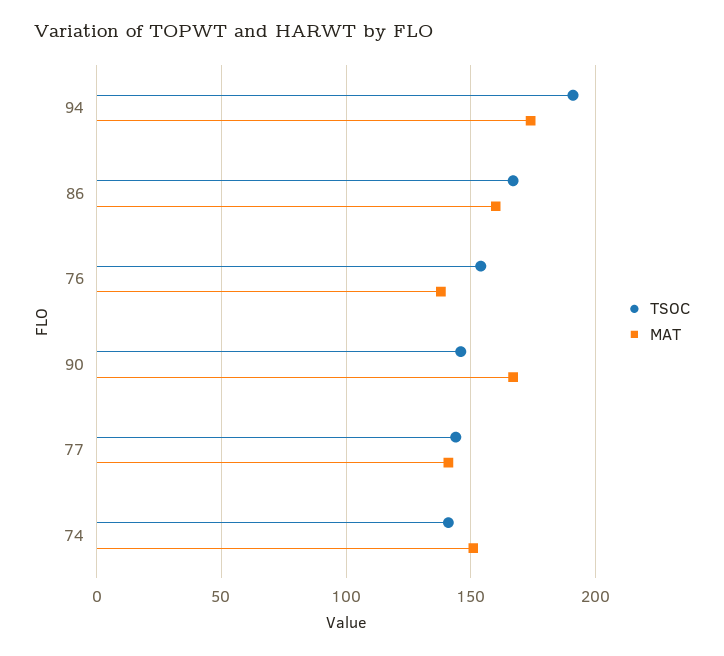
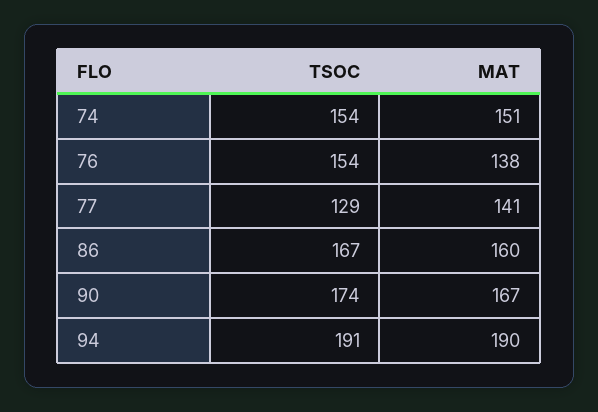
  {
    "TSOC": {
      "94": 191,
      "86": 167,
      "76": 154,
-     "90": 145,
+     "90": 174,
-     "77": 145,
+     "77": 129,
-     "74": 140
+     "74": 154
    },
    "MAT": {
-     "94": 175,
+     "94": 190,
      "86": 160,
      "76": 138,
      "90": 167,
      "77": 141,
      "74": 151
    }
  }

